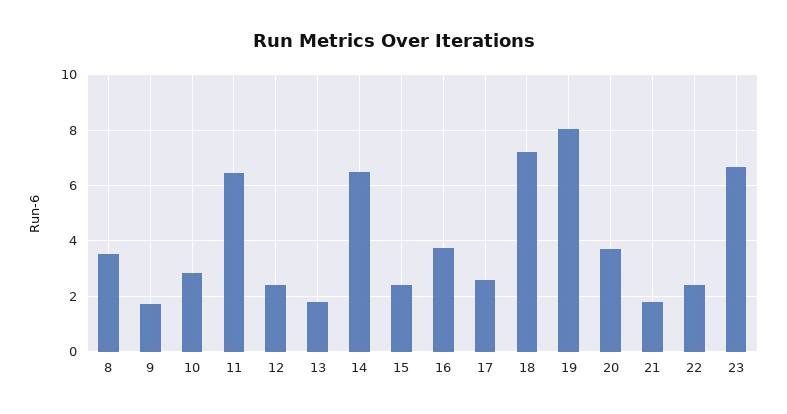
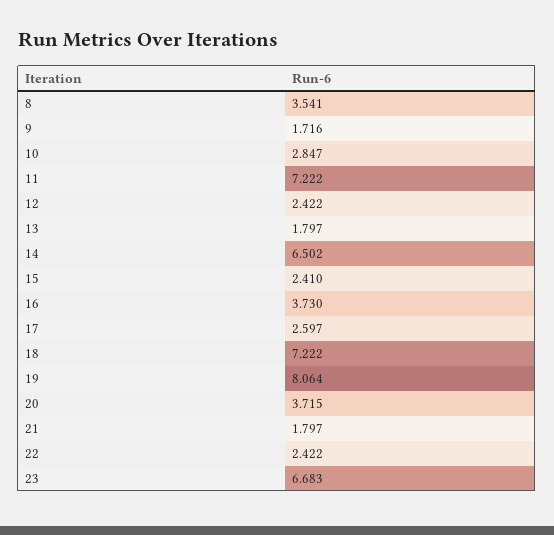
  {
    "8": 3.541,
    "9": 1.716,
    "10": 2.847,
-   "11": 6.5,
+   "11": 7.222,
    "12": 2.422,
    "13": 1.797,
    "14": 6.502,
    "15": 2.41,
    "16": 3.73,
    "17": 2.597,
    "18": 7.222,
    "19": 8.064,
    "20": 3.715,
    "21": 1.797,
    "22": 2.422,
    "23": 6.683
  }

